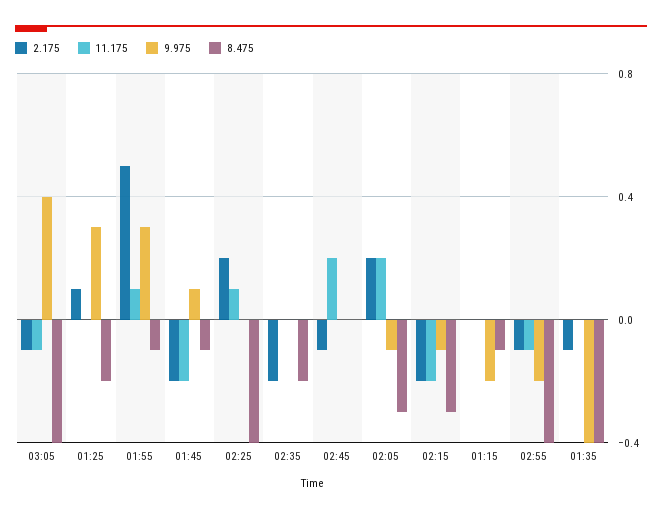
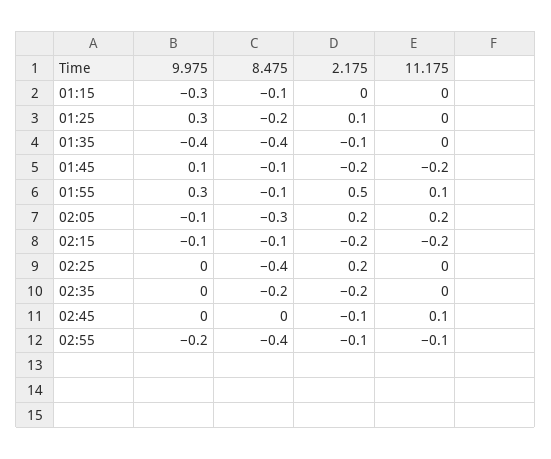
  {
    "2.175": {
-     "03:05": -0.1,
      "01:25": 0.1,
      "01:55": 0.5,
      "01:45": -0.2,
      "02:25": 0.2,
      "02:35": -0.2,
      "02:45": -0.1,
      "02:05": 0.2,
      "02:15": -0.2,
      "01:15": 0,
      "02:55": -0.1,
      "01:35": -0.1
    },
    "11.175": {
-     "03:05": -0.1,
      "01:25": 0,
      "01:55": 0.1,
      "01:45": -0.2,
-     "02:25": 0.1,
+     "02:25": 0,
      "02:35": 0,
-     "02:45": 0.2,
+     "02:45": 0.1,
      "02:05": 0.2,
      "02:15": -0.2,
      "01:15": 0,
      "02:55": -0.1,
      "01:35": 0
    },
    "9.975": {
-     "03:05": 0.4,
      "01:25": 0.3,
      "01:55": 0.3,
      "01:45": 0.1,
      "02:25": 0,
      "02:35": 0,
      "02:45": 0,
      "02:05": -0.1,
      "02:15": -0.1,
-     "01:15": -0.2,
+     "01:15": -0.3,
      "02:55": -0.2,
      "01:35": -0.4
    },
    "8.475": {
-     "03:05": -0.4,
      "01:25": -0.2,
      "01:55": -0.1,
      "01:45": -0.1,
      "02:25": -0.4,
      "02:35": -0.2,
      "02:45": 0,
      "02:05": -0.3,
-     "02:15": -0.3,
+     "02:15": -0.1,
      "01:15": -0.1,
      "02:55": -0.4,
      "01:35": -0.4
    }
  }

